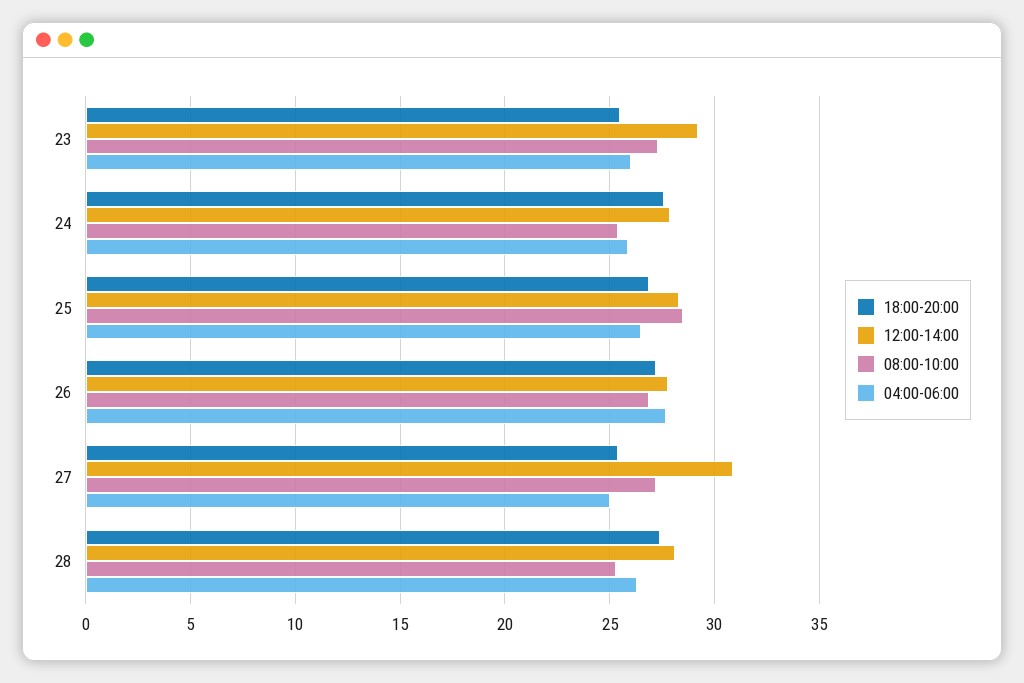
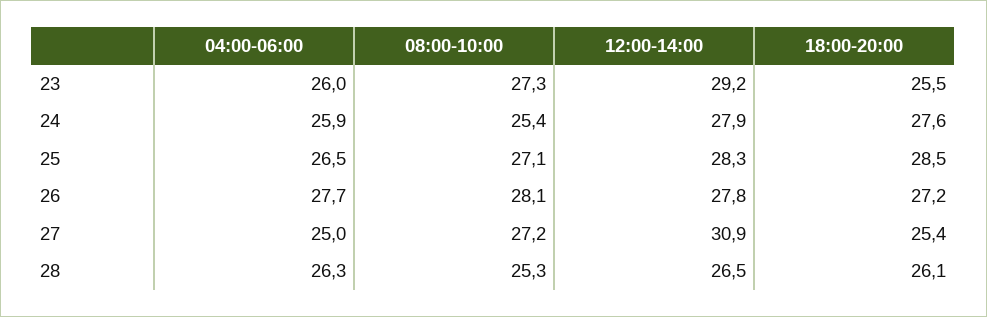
  {
    "18:00-20:00": {
      "23": 25.5,
      "24": 27.6,
-     "25": 27,
+     "25": 28.5,
      "26": 27.2,
      "27": 25.4,
-     "28": 27.5
+     "28": 26.1
    },
    "12:00-14:00": {
      "23": 29.2,
      "24": 27.9,
      "25": 28.3,
      "26": 27.8,
      "27": 30.9,
-     "28": 28
+     "28": 26.5
    },
    "08:00-10:00": {
      "23": 27.3,
      "24": 25.4,
-     "25": 28.5,
+     "25": 27.1,
-     "26": 27,
+     "26": 28.1,
      "27": 27.2,
      "28": 25.3
    },
    "04:00-06:00": {
      "23": 26,
      "24": 25.9,
      "25": 26.5,
      "26": 27.7,
      "27": 25,
      "28": 26.3
    }
  }

